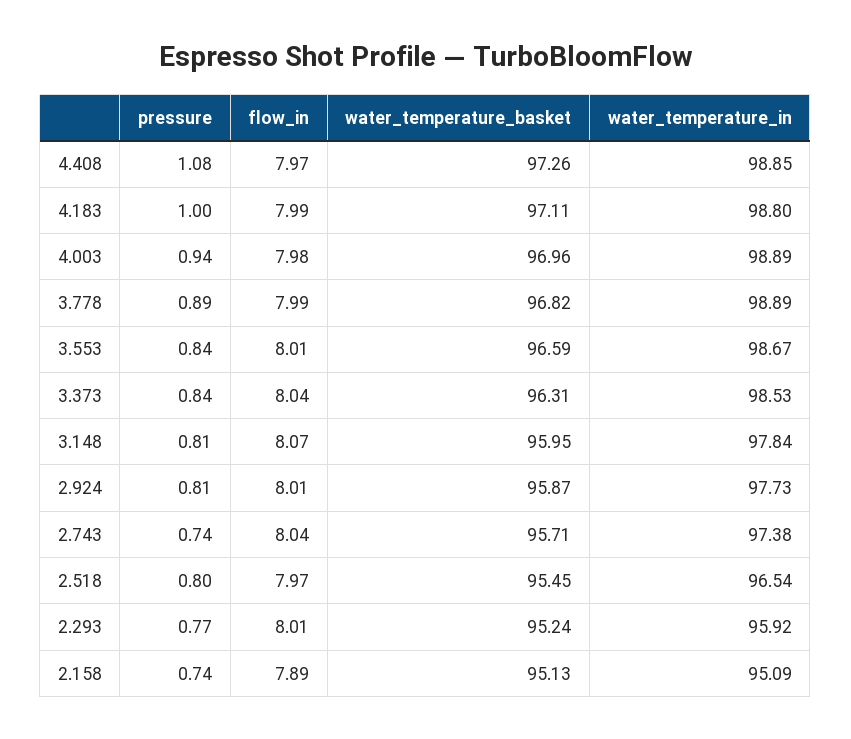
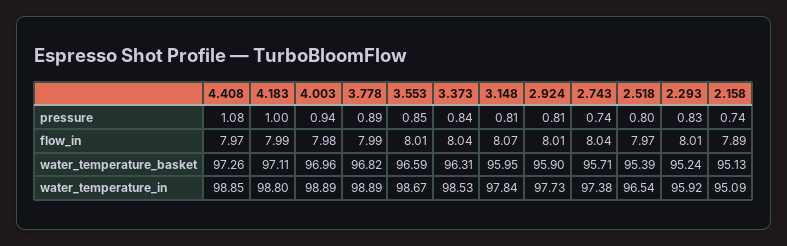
  {
    "pressure": {
      "4.408": 1.08,
      "4.183": 1,
      "4.003": 0.94,
      "3.778": 0.89,
-     "3.553": 0.84,
+     "3.553": 0.85,
      "3.373": 0.84,
      "3.148": 0.81,
      "2.924": 0.81,
      "2.743": 0.74,
      "2.518": 0.8,
-     "2.293": 0.77,
+     "2.293": 0.83,
      "2.158": 0.74
    },
    "flow_in": {
      "4.408": 7.97,
      "4.183": 7.99,
      "4.003": 7.98,
      "3.778": 7.99,
      "3.553": 8.01,
      "3.373": 8.04,
      "3.148": 8.07,
      "2.924": 8.01,
      "2.743": 8.04,
      "2.518": 7.97,
      "2.293": 8.01,
      "2.158": 7.89
    },
    "water_temperature_basket": {
      "4.408": 97.26,
      "4.183": 97.11,
      "4.003": 96.96,
      "3.778": 96.82,
      "3.553": 96.59,
      "3.373": 96.31,
      "3.148": 95.95,
-     "2.924": 95.87,
+     "2.924": 95.9,
      "2.743": 95.71,
-     "2.518": 95.45,
+     "2.518": 95.39,
      "2.293": 95.24,
      "2.158": 95.13
    },
    "water_temperature_in": {
      "4.408": 98.85,
      "4.183": 98.8,
      "4.003": 98.89,
      "3.778": 98.89,
      "3.553": 98.67,
      "3.373": 98.53,
      "3.148": 97.84,
      "2.924": 97.73,
      "2.743": 97.38,
      "2.518": 96.54,
      "2.293": 95.92,
      "2.158": 95.09
    }
  }

